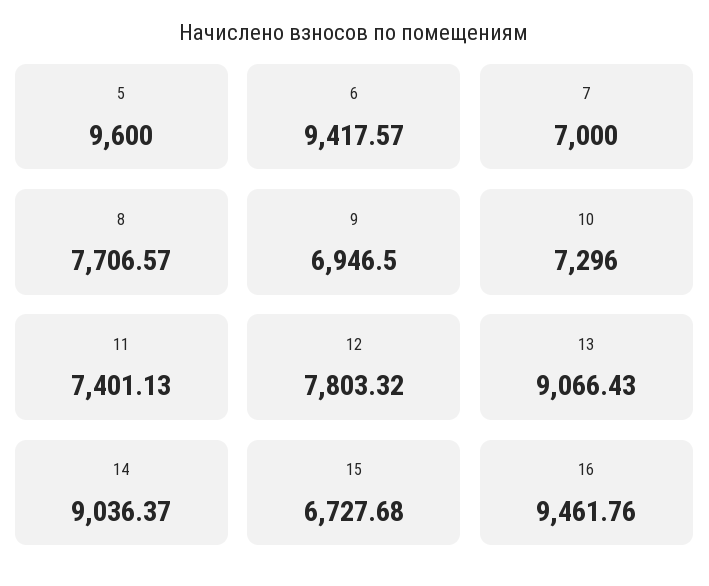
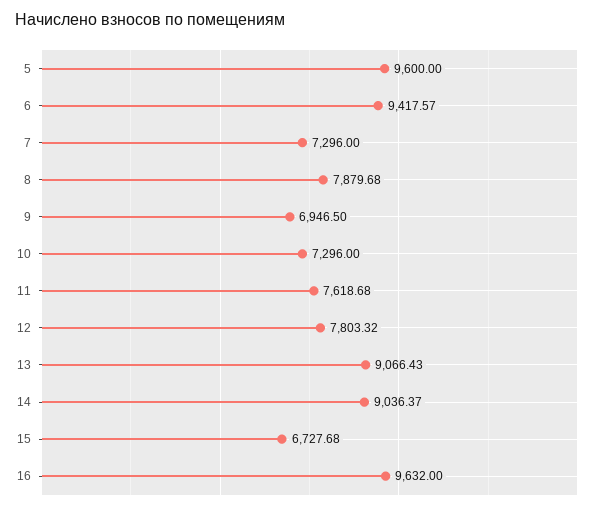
  {
    "5": 9600,
    "6": 9417.57,
-   "7": 7000,
+   "7": 7296,
-   "8": 7706.57,
+   "8": 7879.68,
    "9": 6946.5,
    "10": 7296,
-   "11": 7401.13,
+   "11": 7618.68,
    "12": 7803.32,
    "13": 9066.43,
    "14": 9036.37,
    "15": 6727.68,
-   "16": 9461.76
+   "16": 9632
  }

